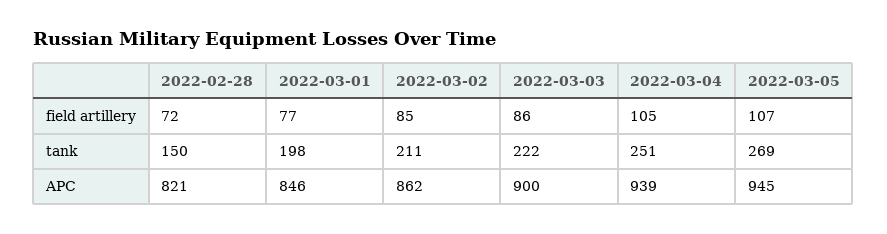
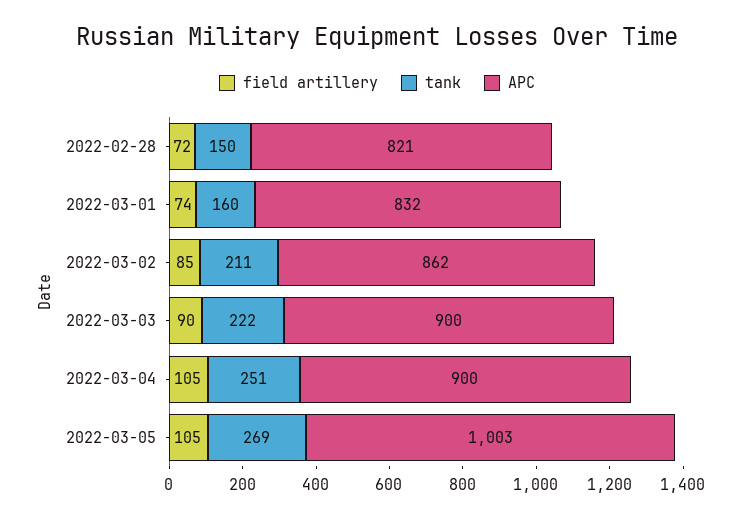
  {
    "field artillery": {
      "2022-02-28": 72,
-     "2022-03-01": 77,
+     "2022-03-01": 74,
      "2022-03-02": 85,
-     "2022-03-03": 86,
+     "2022-03-03": 90,
      "2022-03-04": 105,
-     "2022-03-05": 107
+     "2022-03-05": 105
    },
    "tank": {
      "2022-02-28": 150,
-     "2022-03-01": 198,
+     "2022-03-01": 160,
      "2022-03-02": 211,
      "2022-03-03": 222,
      "2022-03-04": 251,
      "2022-03-05": 269
    },
    "APC": {
      "2022-02-28": 821,
-     "2022-03-01": 846,
+     "2022-03-01": 832,
      "2022-03-02": 862,
      "2022-03-03": 900,
-     "2022-03-04": 939,
+     "2022-03-04": 900,
-     "2022-03-05": 945
+     "2022-03-05": 1003
    }
  }

